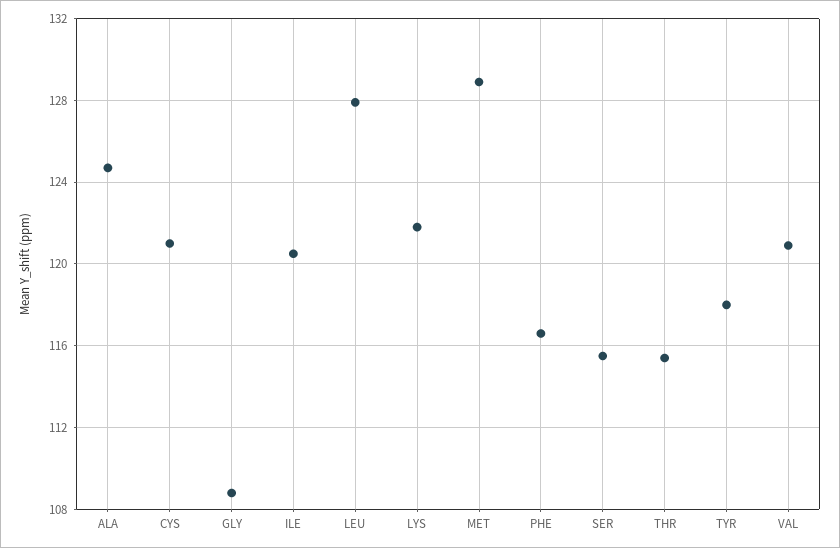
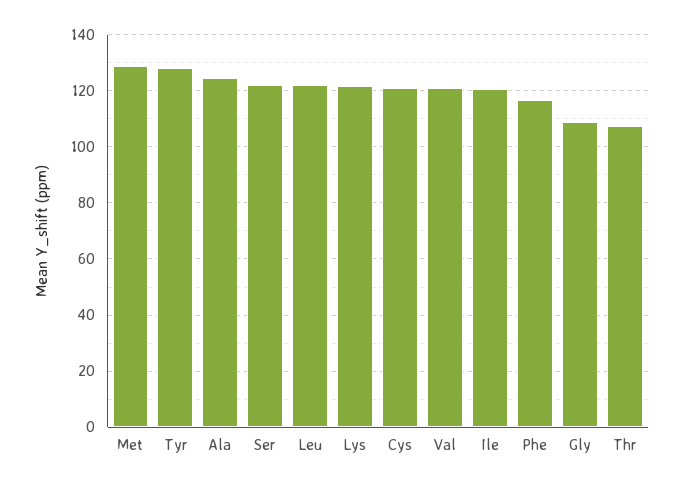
  {
    "ALA": 124.5,
    "CYS": 121,
    "GLY": 109,
    "ILE": 120.5,
-   "LEU": 128,
+   "LEU": 122.5,
    "LYS": 122,
    "MET": 129,
    "PHE": 116.5,
-   "SER": 115.5,
+   "SER": 122.5,
-   "THR": 115.5,
+   "THR": 107.5,
-   "TYR": 118,
+   "TYR": 127.5,
    "VAL": 121
  }

